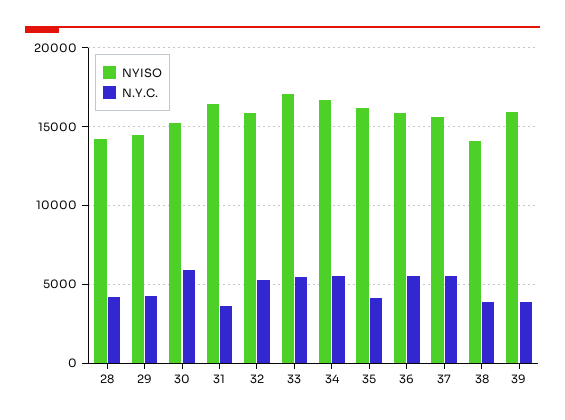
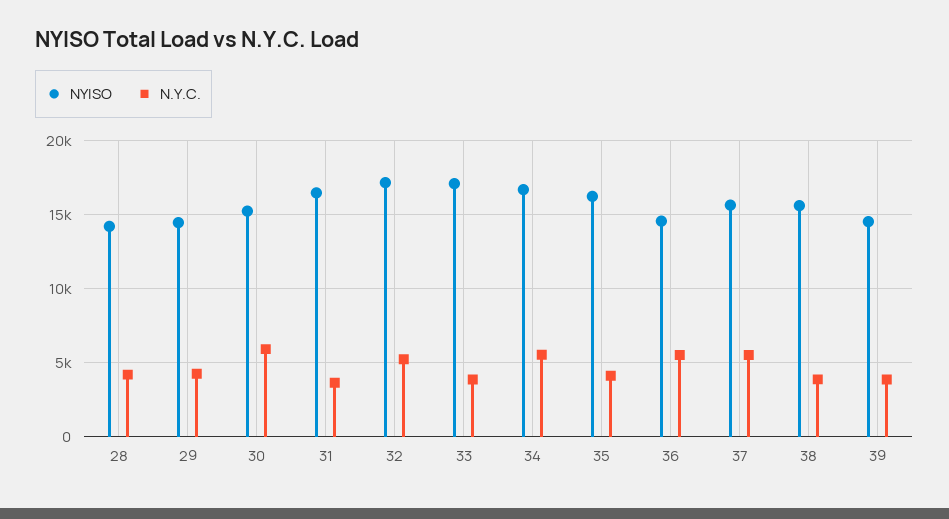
  {
    "NYISO": {
      "28": 14000,
      "29": 14500,
      "30": 15000,
      "31": 16500,
-     "32": 16000,
+     "32": 17000,
      "33": 17000,
      "34": 16500,
      "35": 16000,
-     "36": 16000,
+     "36": 14500,
      "37": 15500,
-     "38": 14000,
+     "38": 15500,
-     "39": 16000
+     "39": 14500
    },
    "N.Y.C.": {
      "28": 4000,
      "29": 4000,
      "30": 6000,
      "31": 3500,
      "32": 5000,
-     "33": 5500,
+     "33": 4000,
      "34": 5500,
      "35": 4000,
      "36": 5500,
      "37": 5500,
      "38": 4000,
      "39": 4000
    }
  }

